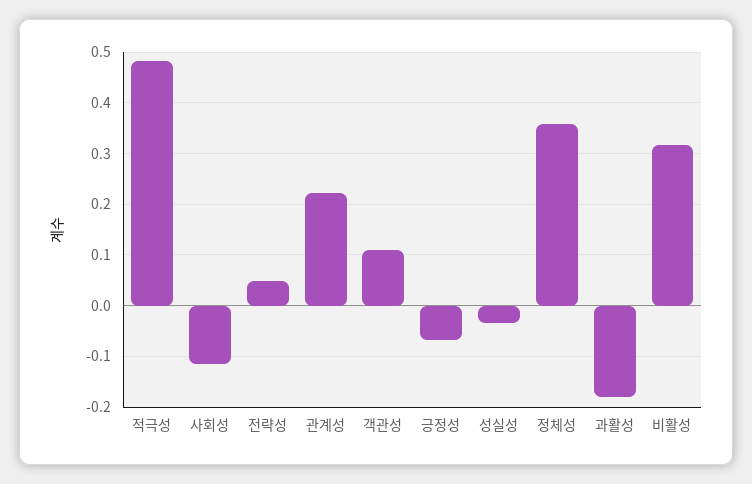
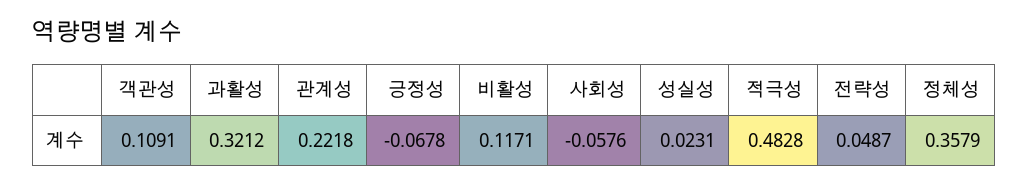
  {
    "적극성": 0.4828,
-   "사회성": -0.12,
+   "사회성": -0.0576,
    "전략성": 0.0487,
    "관계성": 0.2218,
    "객관성": 0.1091,
    "긍정성": -0.0678,
-   "성실성": -0.04,
+   "성실성": 0.0231,
    "정체성": 0.3579,
-   "과활성": -0.18,
+   "과활성": 0.3212,
-   "비활성": 0.32
+   "비활성": 0.1171
  }

